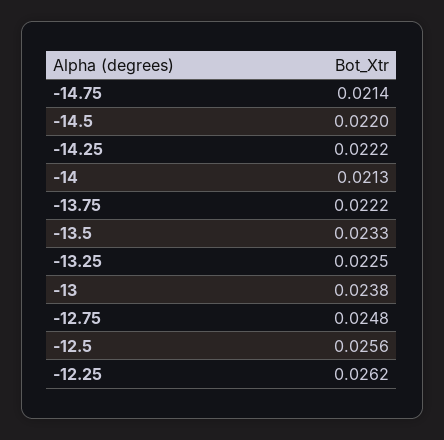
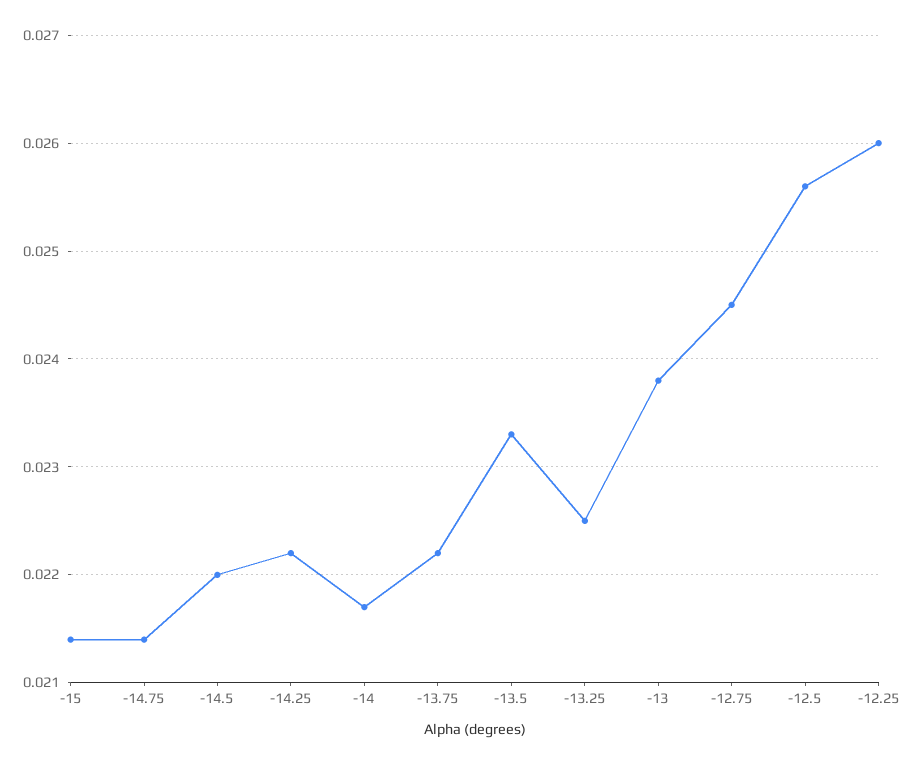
  {
    "-14.75": 0.0214,
    "-14.5": 0.022,
    "-14.25": 0.0222,
-   "-14": 0.0213,
+   "-14": 0.0217,
    "-13.75": 0.0222,
    "-13.5": 0.0233,
    "-13.25": 0.0225,
    "-13": 0.0238,
-   "-12.75": 0.0248,
+   "-12.75": 0.0245,
    "-12.5": 0.0256,
-   "-12.25": 0.0262
+   "-12.25": 0.026,
+   "-15": 0.0214
  }

